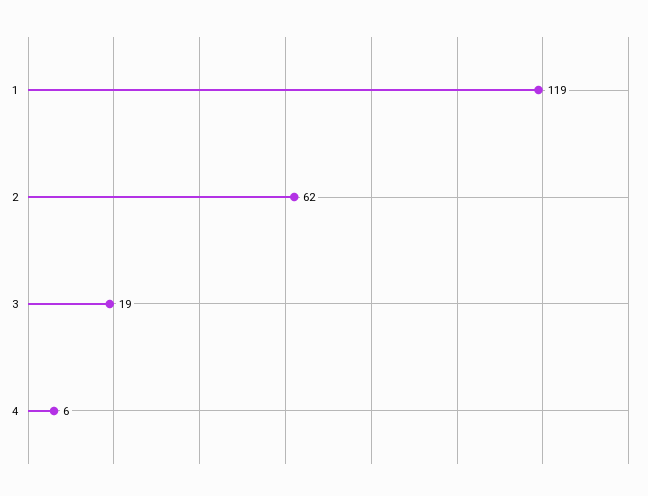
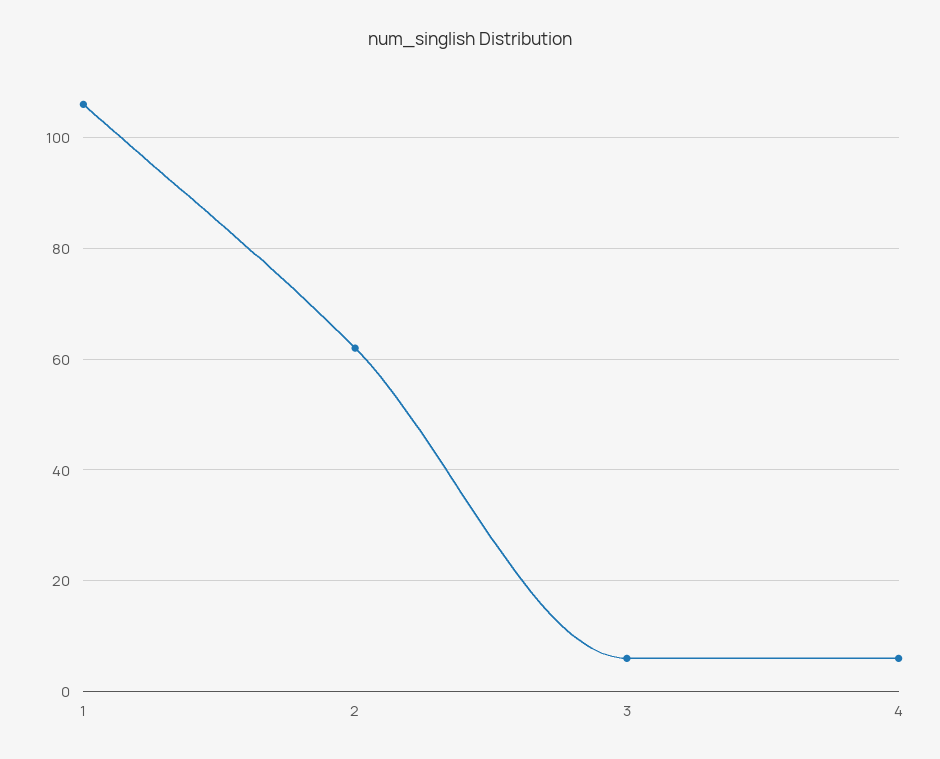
  {
-   "1": 119,
+   "1": 105,
    "2": 62,
-   "3": 19,
+   "3": 5,
    "4": 6
  }

